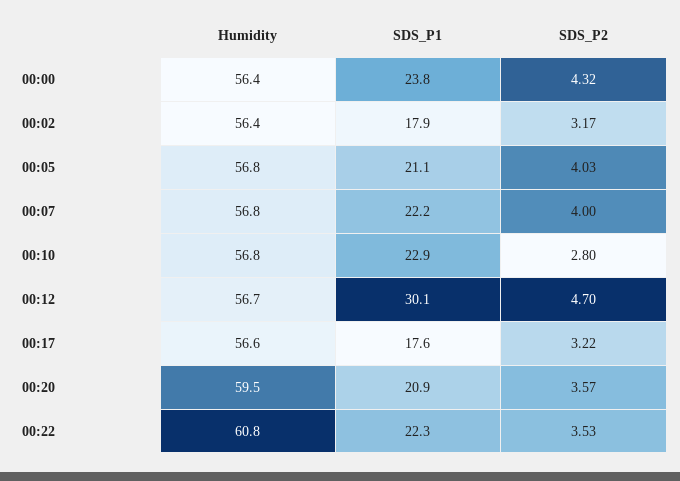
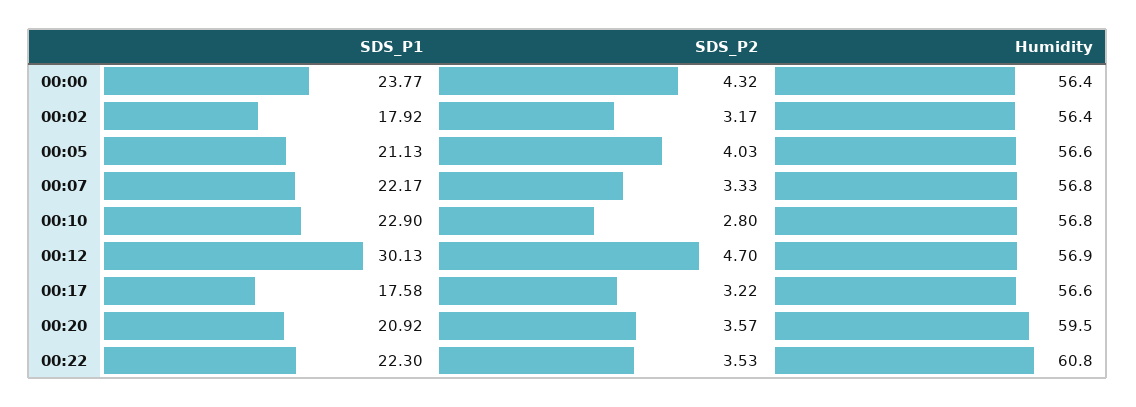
  {
    "Humidity": {
      "00:00": 56.4,
      "00:02": 56.4,
-     "00:05": 56.8,
+     "00:05": 56.6,
      "00:07": 56.8,
      "00:10": 56.8,
-     "00:12": 56.7,
+     "00:12": 56.9,
      "00:17": 56.6,
      "00:20": 59.5,
      "00:22": 60.8
    },
    "SDS_P1": {
      "00:00": 23.77,
      "00:02": 17.92,
      "00:05": 21.13,
      "00:07": 22.17,
      "00:10": 22.9,
      "00:12": 30.13,
      "00:17": 17.58,
      "00:20": 20.92,
      "00:22": 22.3
    },
    "SDS_P2": {
      "00:00": 4.32,
      "00:02": 3.17,
      "00:05": 4.03,
-     "00:07": 4,
+     "00:07": 3.33,
      "00:10": 2.8,
      "00:12": 4.7,
      "00:17": 3.22,
      "00:20": 3.57,
      "00:22": 3.53
    }
  }

